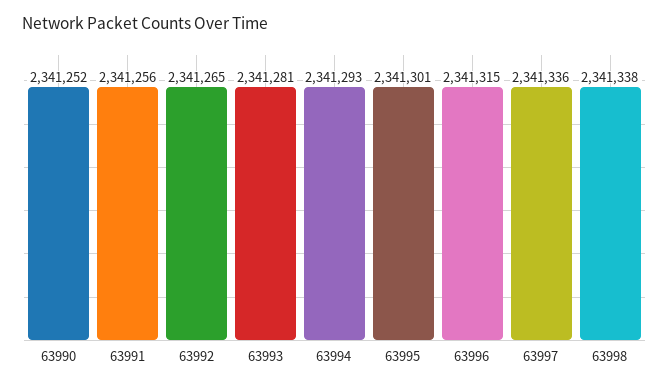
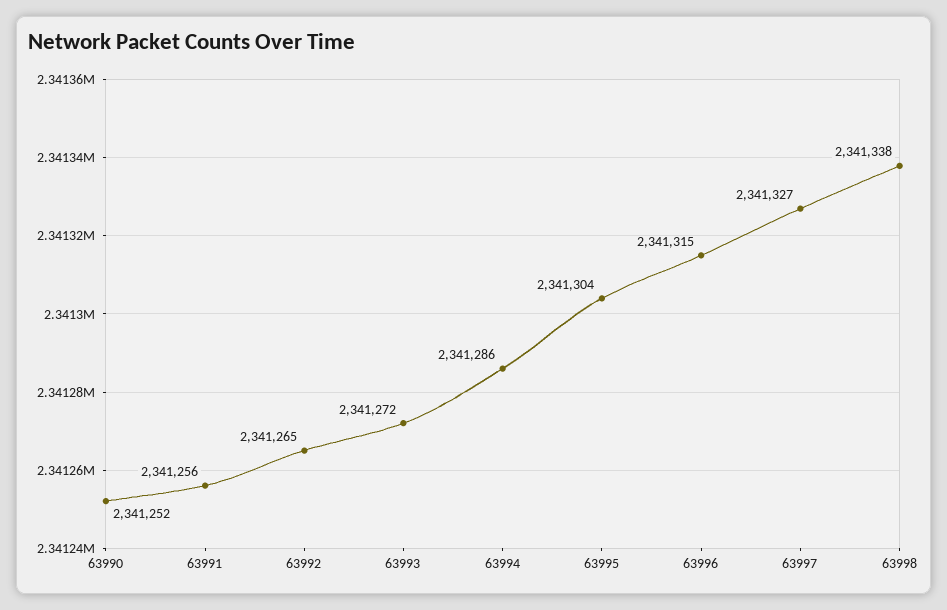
  {
    "63990": 2341252,
    "63991": 2341256,
    "63992": 2341265,
-   "63993": 2341281,
+   "63993": 2341272,
-   "63994": 2341293,
+   "63994": 2341286,
-   "63995": 2341301,
+   "63995": 2341304,
    "63996": 2341315,
-   "63997": 2341336,
+   "63997": 2341327,
    "63998": 2341338
  }

